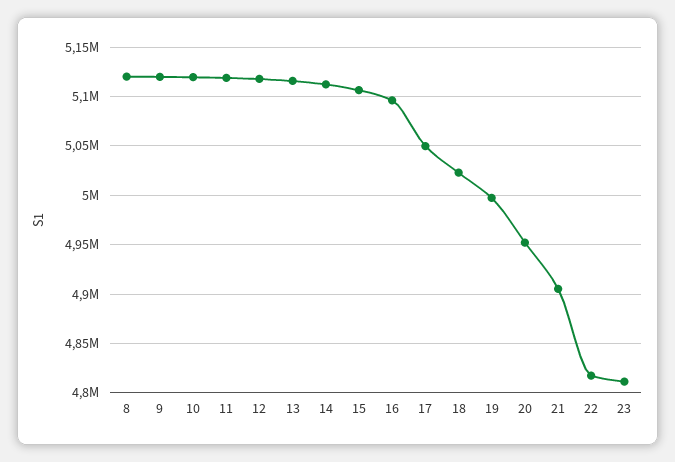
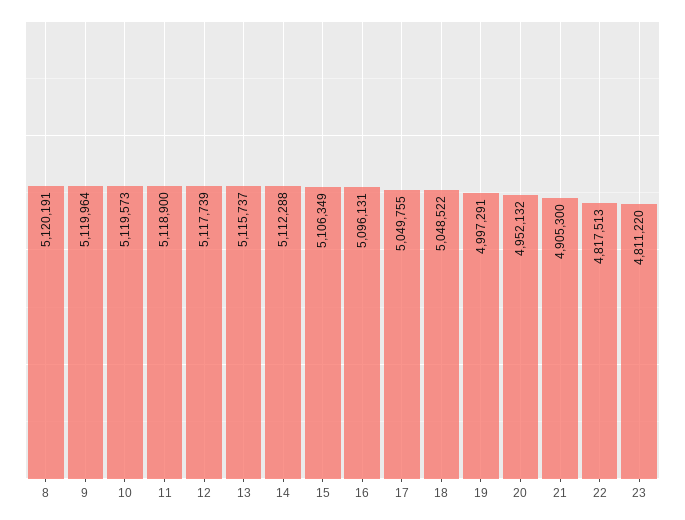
  {
    "8": 5120191,
    "9": 5119964,
    "10": 5119573,
    "11": 5118900,
    "12": 5117739,
    "13": 5115737,
    "14": 5112288,
    "15": 5106349,
    "16": 5096131,
    "17": 5049755,
-   "18": 5020000,
+   "18": 5048522,
    "19": 4997291,
    "20": 4952132,
    "21": 4905300,
    "22": 4817513,
    "23": 4811220
  }

